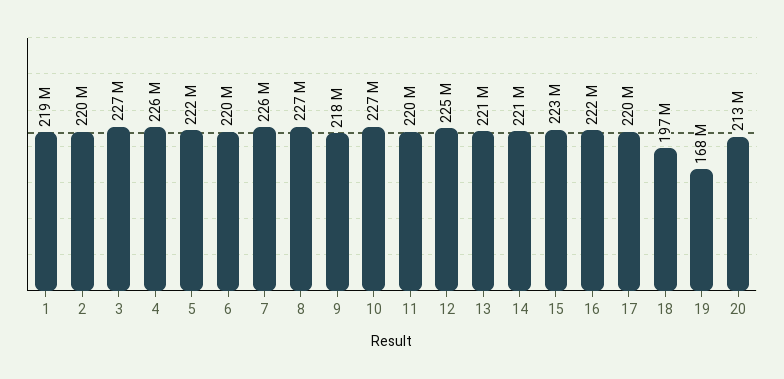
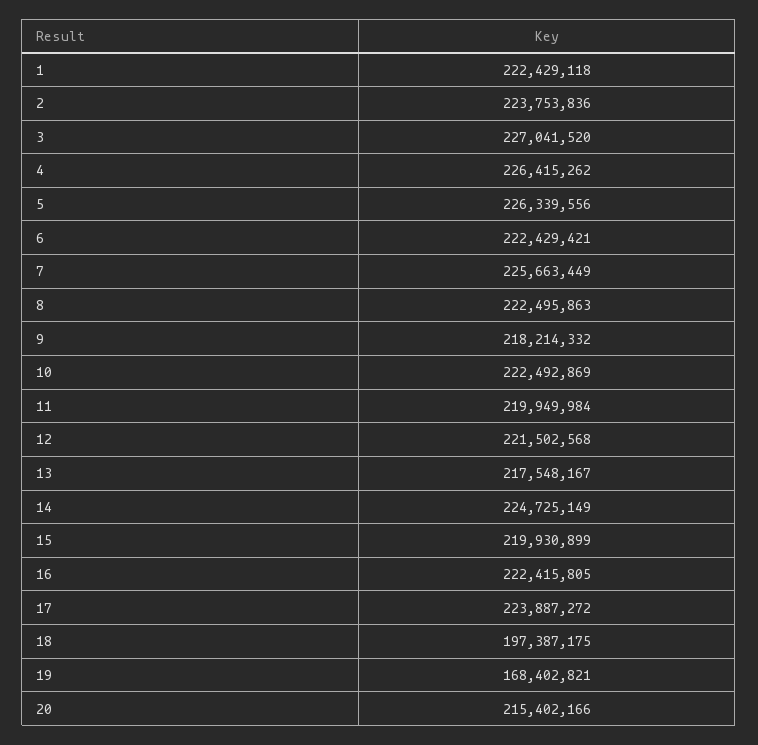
  {
-   "1": 219000000,
+   "1": 222429118,
-   "2": 220000000,
+   "2": 223753836,
    "3": 227041520,
    "4": 226415262,
-   "5": 222000000,
+   "5": 226339556,
-   "6": 220000000,
+   "6": 222429421,
    "7": 225663449,
-   "8": 227000000,
+   "8": 222495863,
    "9": 218214332,
-   "10": 227000000,
+   "10": 222492869,
    "11": 219949984,
-   "12": 225000000,
+   "12": 221502568,
-   "13": 221000000,
+   "13": 217548167,
-   "14": 221000000,
+   "14": 224725149,
-   "15": 223000000,
+   "15": 219930899,
    "16": 222415805,
-   "17": 220000000,
+   "17": 223887272,
    "18": 197387175,
    "19": 168402821,
-   "20": 213000000
+   "20": 215402166
  }

